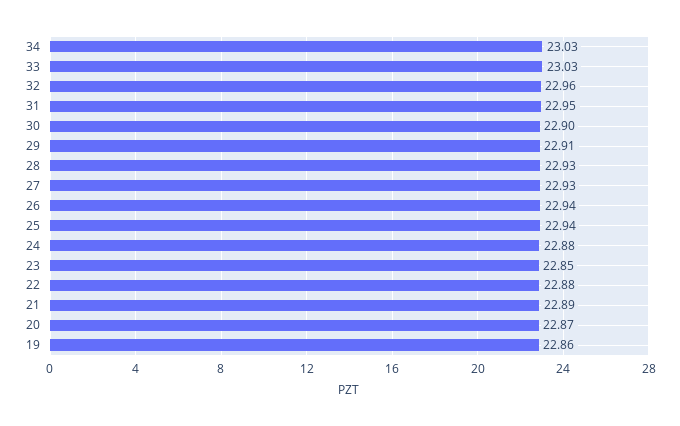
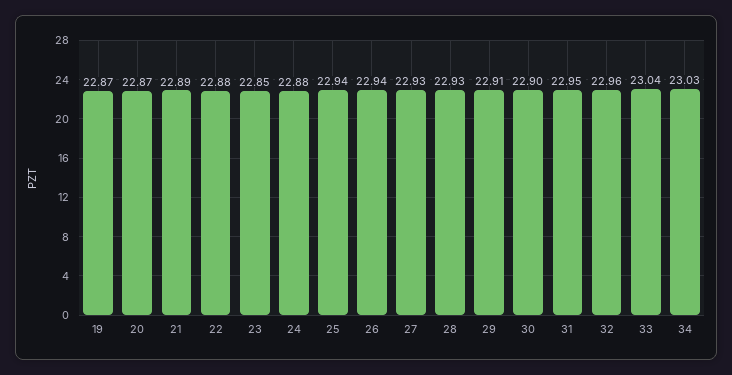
  {
    "34": 23.03,
-   "33": 23.03,
+   "33": 23.04,
    "32": 22.96,
    "31": 22.95,
    "30": 22.9,
    "29": 22.91,
    "28": 22.93,
    "27": 22.93,
    "26": 22.94,
    "25": 22.94,
    "24": 22.88,
    "23": 22.85,
    "22": 22.88,
    "21": 22.89,
    "20": 22.87,
-   "19": 22.86
+   "19": 22.87
  }

